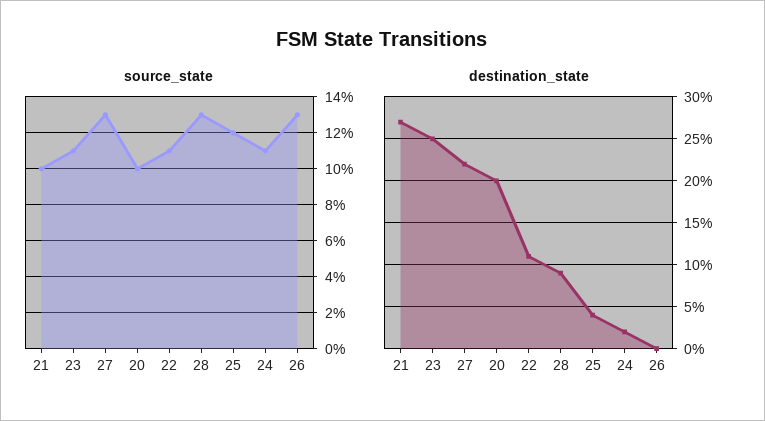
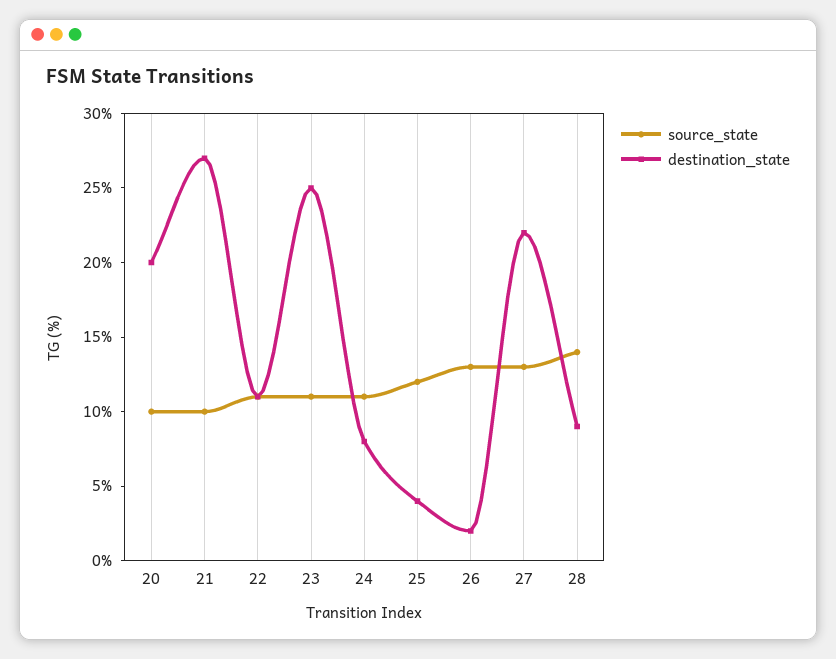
  {
    "source_state": {
      "21": 10,
      "23": 11,
      "27": 13,
      "20": 10,
      "22": 11,
-     "28": 13,
+     "28": 14,
      "25": 12,
      "24": 11,
      "26": 13
    },
    "destination_state": {
      "21": 27,
      "23": 25,
      "27": 22,
      "20": 20,
      "22": 11,
      "28": 9,
      "25": 4,
-     "24": 2,
+     "24": 8,
-     "26": 0
+     "26": 2
    }
  }

